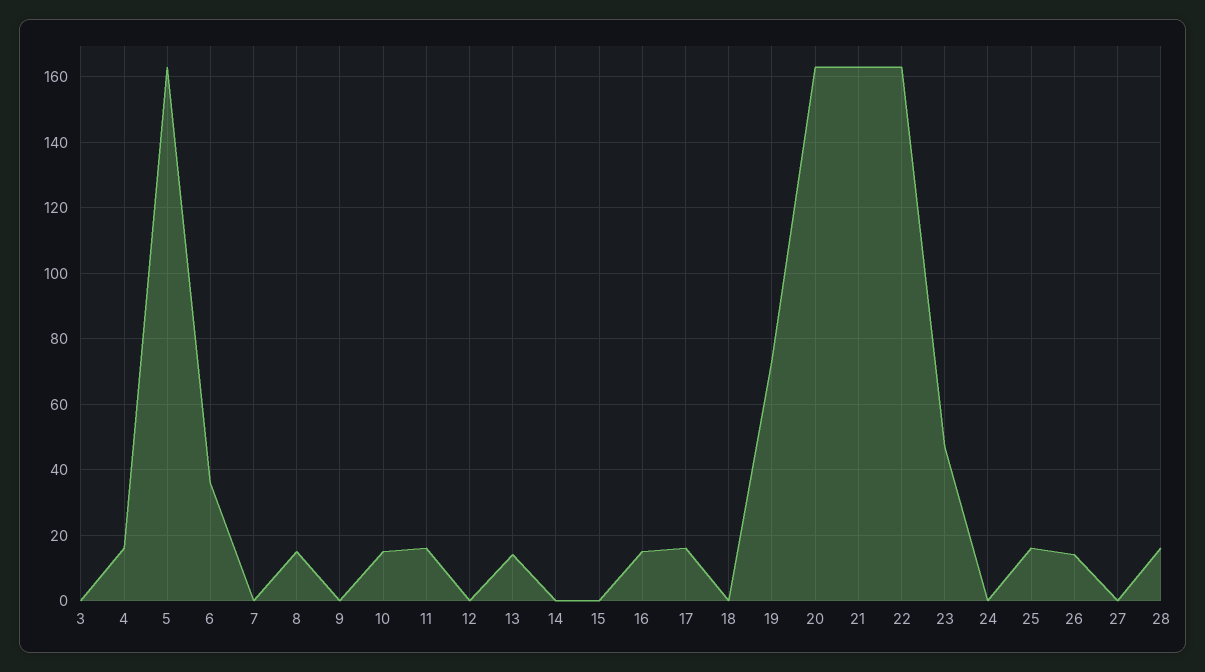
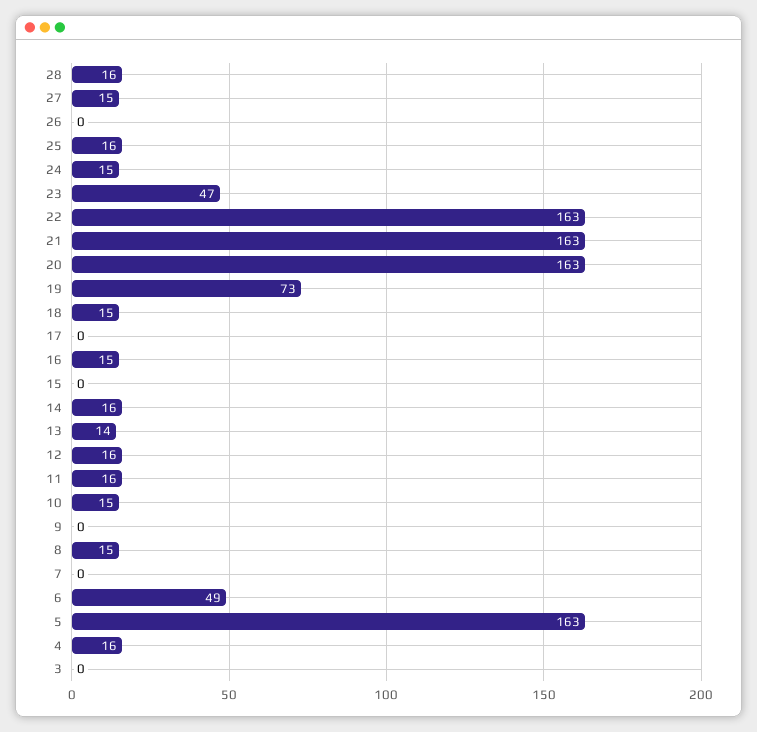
  {
    "3": 0,
    "4": 16,
    "5": 163,
-   "6": 35,
+   "6": 49,
    "7": 0,
    "8": 15,
    "9": 0,
    "10": 15,
    "11": 16,
-   "12": 0,
+   "12": 16,
    "13": 14,
-   "14": 0,
+   "14": 16,
    "15": 0,
    "16": 15,
-   "17": 15,
+   "17": 0,
-   "18": 0,
+   "18": 15,
    "19": 73,
    "20": 163,
    "21": 163,
    "22": 163,
    "23": 47,
-   "24": 0,
+   "24": 15,
    "25": 16,
-   "26": 15,
+   "26": 0,
-   "27": 0,
+   "27": 15,
    "28": 16
  }

